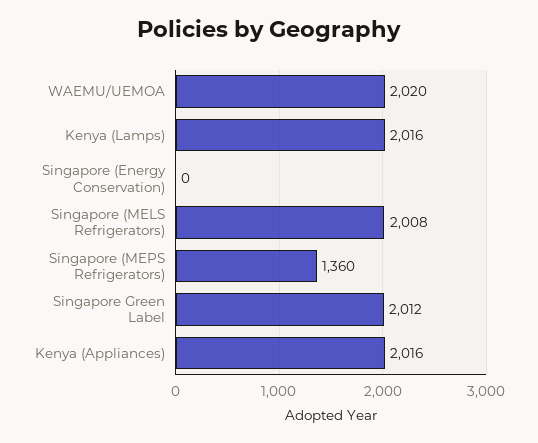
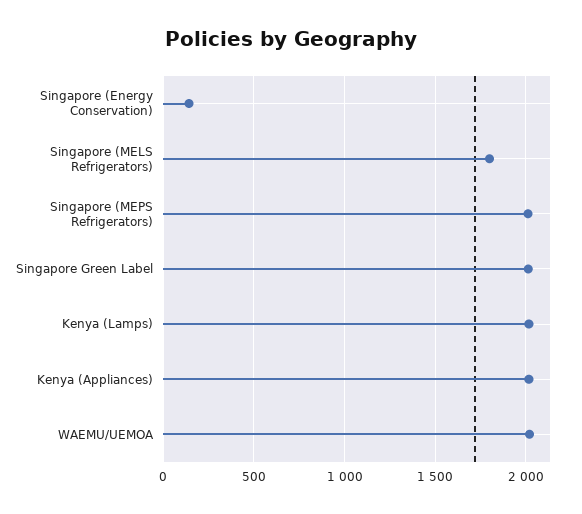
  {
    "WAEMU/UEMOA": 2020,
    "Kenya (Lamps)": 2016,
-   "Singapore (Energy Conservation)": 0,
+   "Singapore (Energy Conservation)": 150,
-   "Singapore (MELS Refrigerators)": 2008,
+   "Singapore (MELS Refrigerators)": 1800,
-   "Singapore (MEPS Refrigerators)": 1360,
+   "Singapore (MEPS Refrigerators)": 2000,
    "Singapore Green Label": 2012,
    "Kenya (Appliances)": 2016
  }

